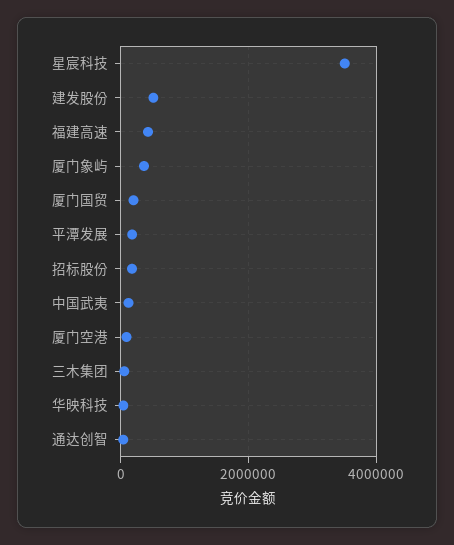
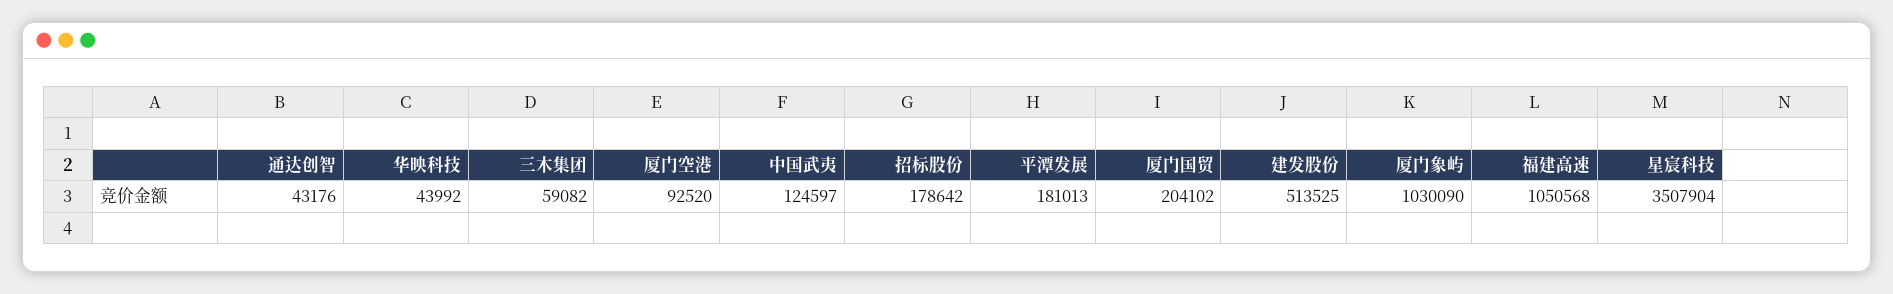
  {
    "星宸科技": 3507904,
    "建发股份": 513525,
-   "福建高速": 400000,
+   "福建高速": 1050568,
-   "厦门象屿": 400000,
+   "厦门象屿": 1030090,
    "厦门国贸": 204102,
    "平潭发展": 181013,
    "招标股份": 178642,
    "中国武夷": 124597,
    "厦门空港": 92520,
    "三木集团": 59082,
    "华映科技": 43992,
    "通达创智": 43176
  }

